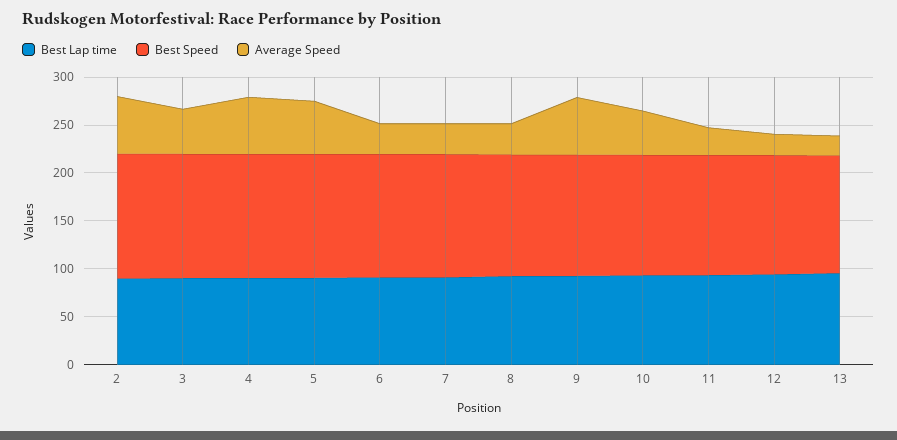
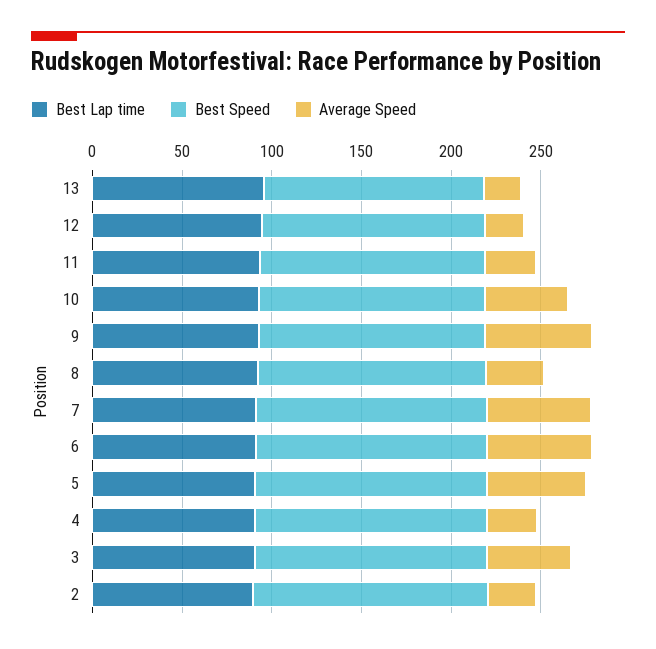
  {
    "Best Lap time": {
      "2": 90,
      "3": 90,
      "4": 90,
      "5": 90,
      "6": 90,
      "7": 90,
      "8": 90,
      "9": 90,
      "10": 90,
      "11": 90,
      "12": 90,
      "13": 100
    },
    "Best Speed": {
      "2": 130,
      "3": 130,
      "4": 130,
      "5": 130,
      "6": 130,
      "7": 130,
      "8": 130,
      "9": 130,
      "10": 130,
      "11": 130,
      "12": 120,
      "13": 120
    },
    "Average Speed": {
-     "2": 60,
+     "2": 30,
      "3": 50,
-     "4": 60,
+     "4": 30,
      "5": 60,
-     "6": 30,
+     "6": 60,
-     "7": 30,
+     "7": 60,
      "8": 30,
      "9": 60,
      "10": 50,
      "11": 30,
      "12": 20,
      "13": 20
    }
  }

